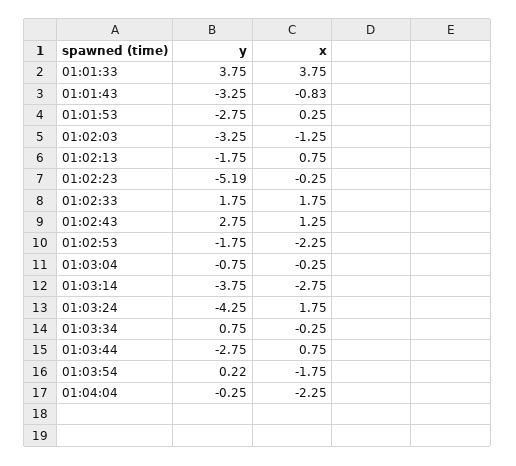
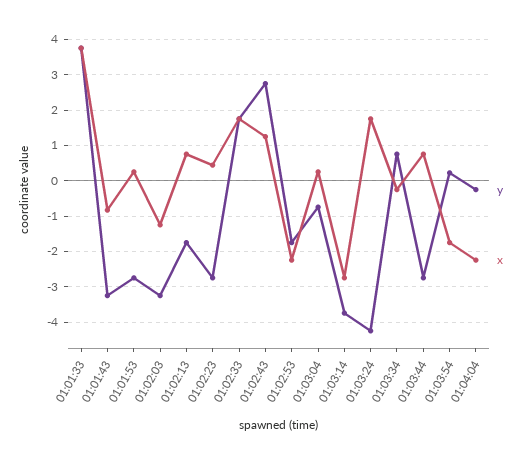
  {
    "y": {
      "01:01:33": 3.75,
      "01:01:43": -3.25,
      "01:01:53": -2.75,
      "01:02:03": -3.25,
      "01:02:13": -1.75,
-     "01:02:23": -5.19,
+     "01:02:23": -2.8,
      "01:02:33": 1.75,
      "01:02:43": 2.75,
      "01:02:53": -1.75,
      "01:03:04": -0.75,
      "01:03:14": -3.75,
      "01:03:24": -4.25,
      "01:03:34": 0.75,
      "01:03:44": -2.75,
      "01:03:54": 0.22,
      "01:04:04": -0.25
    },
    "x": {
      "01:01:33": 3.75,
      "01:01:43": -0.83,
      "01:01:53": 0.25,
      "01:02:03": -1.25,
      "01:02:13": 0.75,
-     "01:02:23": -0.25,
+     "01:02:23": 0.4,
      "01:02:33": 1.75,
      "01:02:43": 1.25,
      "01:02:53": -2.25,
-     "01:03:04": -0.25,
+     "01:03:04": 0.2,
      "01:03:14": -2.75,
      "01:03:24": 1.75,
      "01:03:34": -0.25,
      "01:03:44": 0.75,
      "01:03:54": -1.75,
      "01:04:04": -2.25
    }
  }

